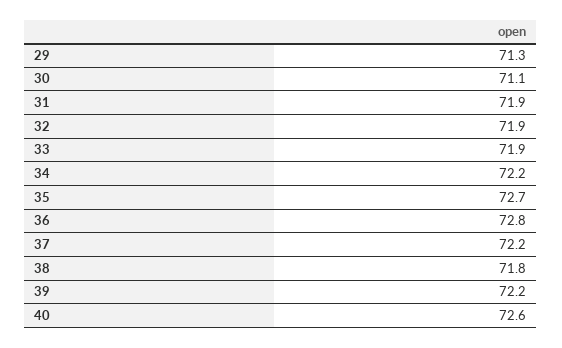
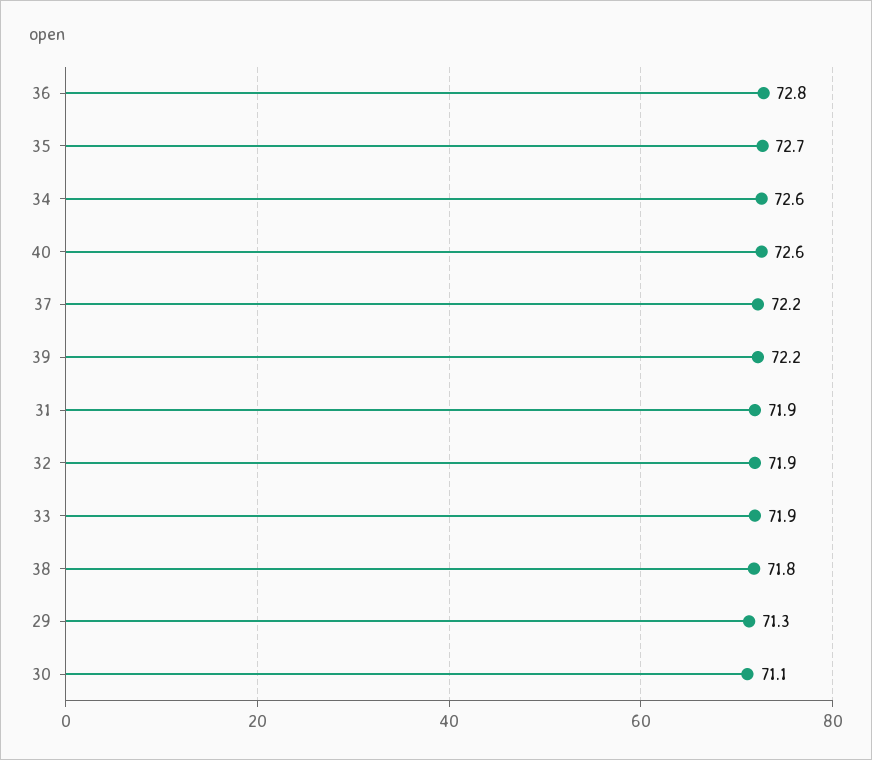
  {
    "29": 71.3,
    "30": 71.1,
    "31": 71.9,
    "32": 71.9,
    "33": 71.9,
-   "34": 72.2,
+   "34": 72.6,
    "35": 72.7,
    "36": 72.8,
    "37": 72.2,
    "38": 71.8,
    "39": 72.2,
    "40": 72.6
  }

